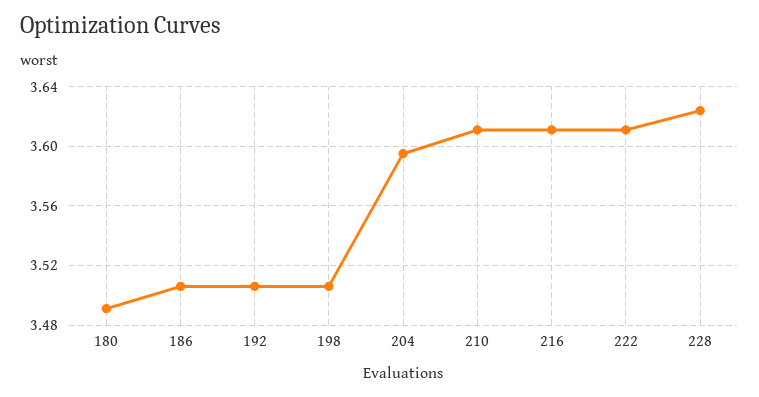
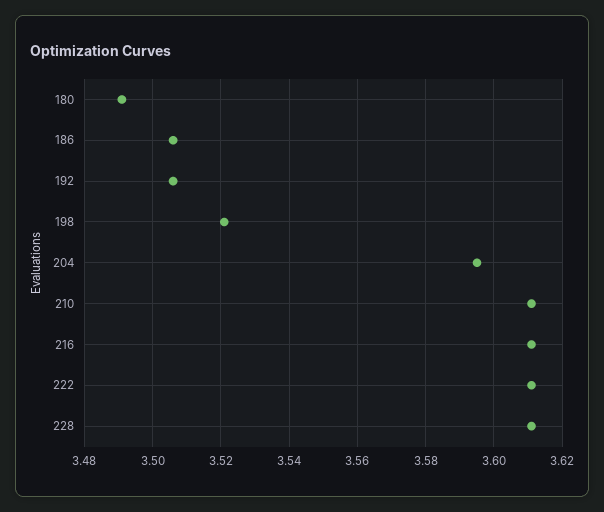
  {
    "180": 3.49,
    "186": 3.505,
    "192": 3.505,
-   "198": 3.505,
+   "198": 3.52,
    "204": 3.595,
    "210": 3.61,
    "216": 3.61,
    "222": 3.61,
-   "228": 3.625
+   "228": 3.61
  }

